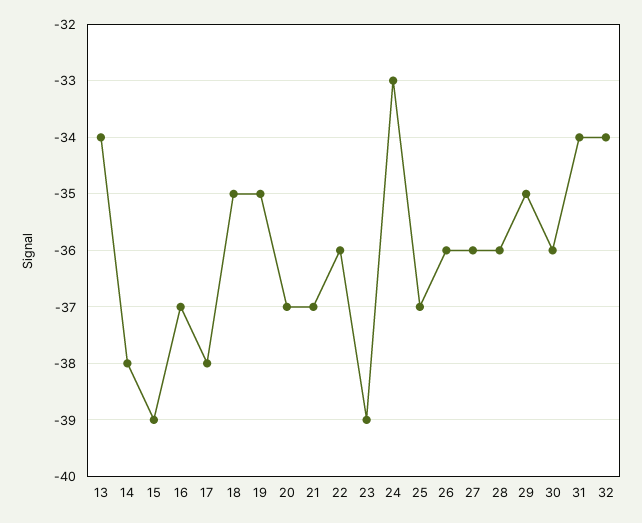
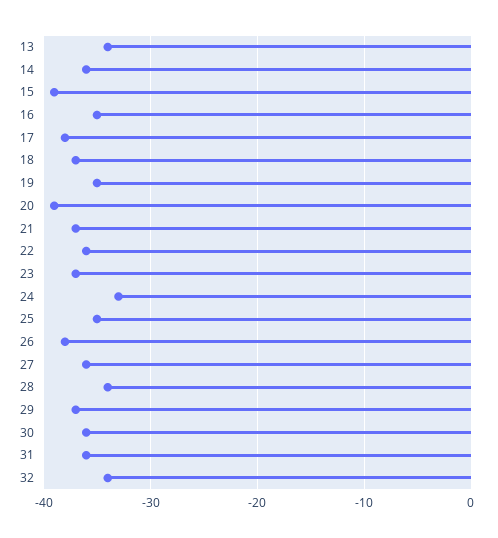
  {
    "13": -34,
-   "14": -38,
+   "14": -36,
    "15": -39,
-   "16": -37,
+   "16": -35,
    "17": -38,
-   "18": -35,
+   "18": -37,
    "19": -35,
-   "20": -37,
+   "20": -39,
    "21": -37,
    "22": -36,
-   "23": -39,
+   "23": -37,
    "24": -33,
-   "25": -37,
+   "25": -35,
-   "26": -36,
+   "26": -38,
    "27": -36,
-   "28": -36,
+   "28": -34,
-   "29": -35,
+   "29": -37,
    "30": -36,
-   "31": -34,
+   "31": -36,
    "32": -34
  }

